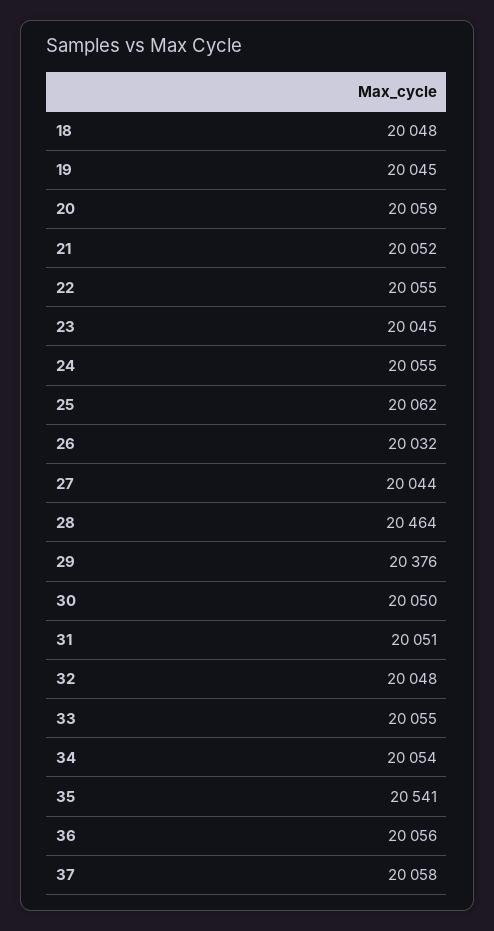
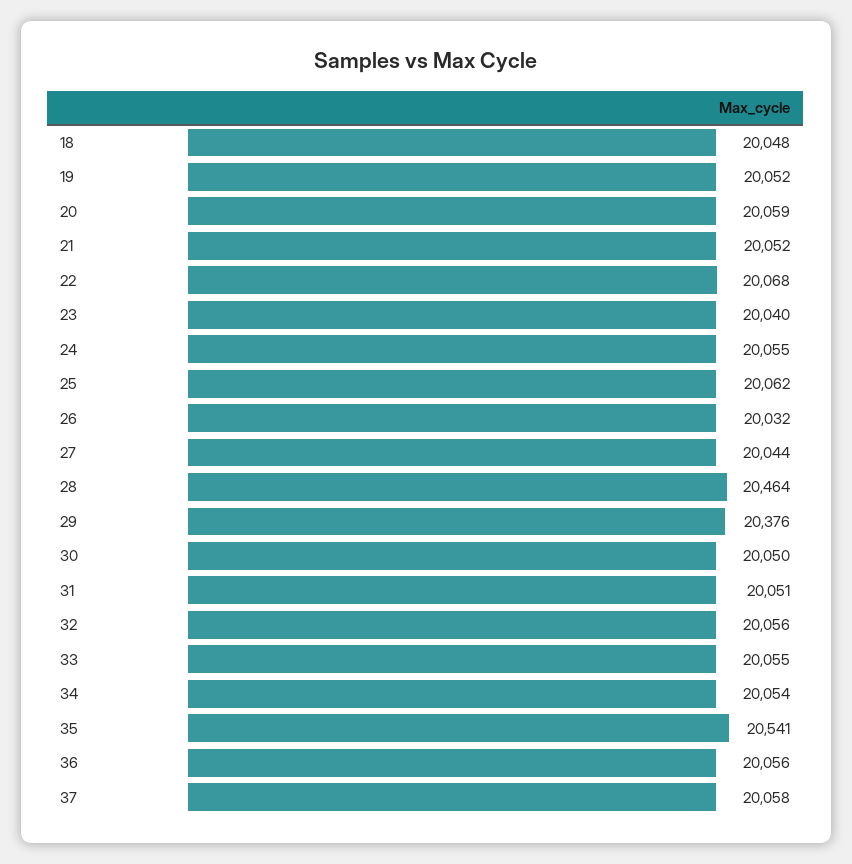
  {
    "18": 20048,
-   "19": 20045,
+   "19": 20052,
    "20": 20059,
    "21": 20052,
-   "22": 20055,
+   "22": 20068,
-   "23": 20045,
+   "23": 20040,
    "24": 20055,
    "25": 20062,
    "26": 20032,
    "27": 20044,
    "28": 20464,
    "29": 20376,
    "30": 20050,
    "31": 20051,
-   "32": 20048,
+   "32": 20056,
    "33": 20055,
    "34": 20054,
    "35": 20541,
    "36": 20056,
    "37": 20058
  }

